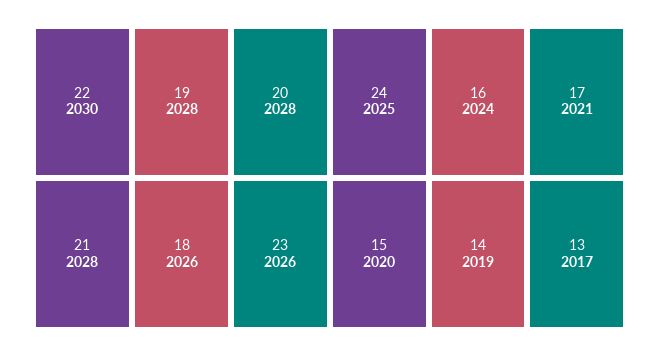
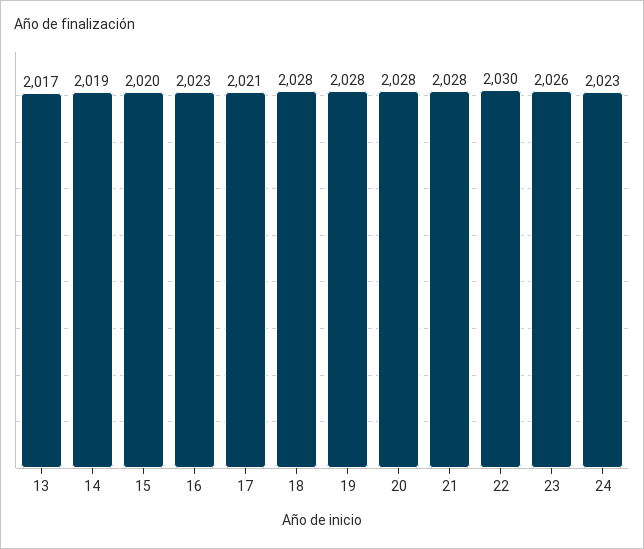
  {
    "22": 2030,
    "19": 2028,
    "20": 2028,
    "21": 2028,
-   "18": 2026,
+   "18": 2028,
    "23": 2026,
-   "24": 2025,
+   "24": 2023,
-   "16": 2024,
+   "16": 2023,
    "17": 2021,
    "15": 2020,
    "14": 2019,
    "13": 2017
  }

